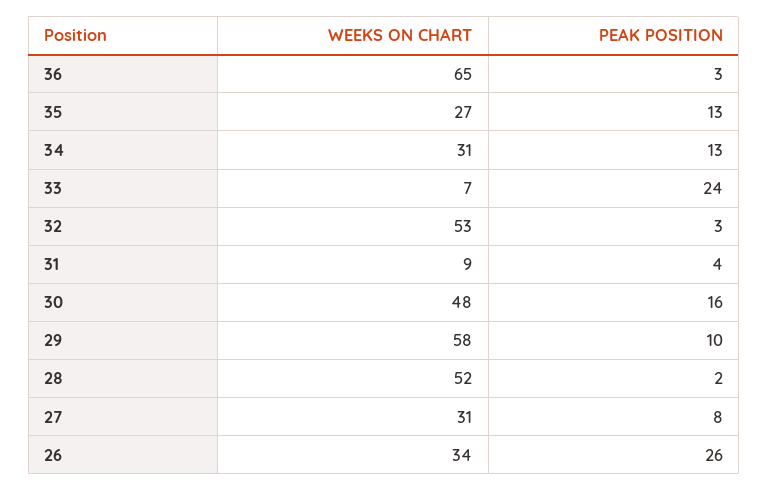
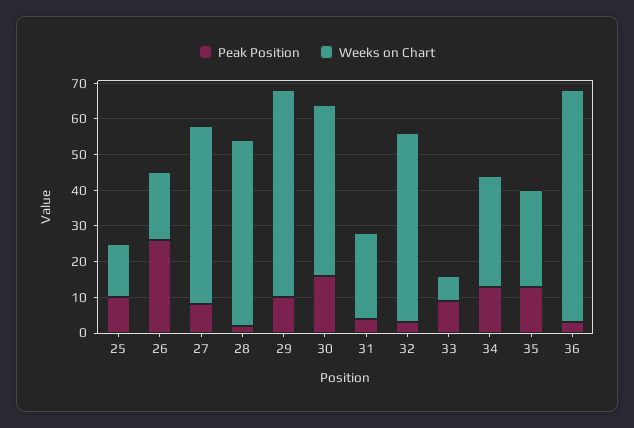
  {
    "WEEKS ON CHART": {
      "36": 65,
      "35": 27,
      "34": 31,
      "33": 7,
      "32": 53,
-     "31": 9,
+     "31": 25,
      "30": 48,
      "29": 58,
      "28": 52,
-     "27": 31,
+     "27": 50,
-     "26": 34
+     "26": 20,
+     "25": 15
    },
    "PEAK POSITION": {
      "36": 3,
      "35": 13,
      "34": 13,
-     "33": 24,
+     "33": 10,
      "32": 3,
      "31": 4,
      "30": 16,
      "29": 10,
      "28": 2,
      "27": 8,
-     "26": 26
+     "26": 26,
+     "25": 10
    }
  }

